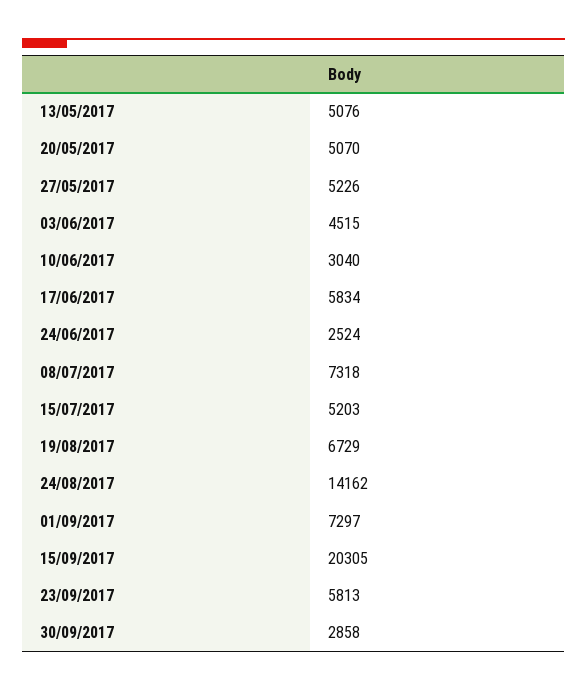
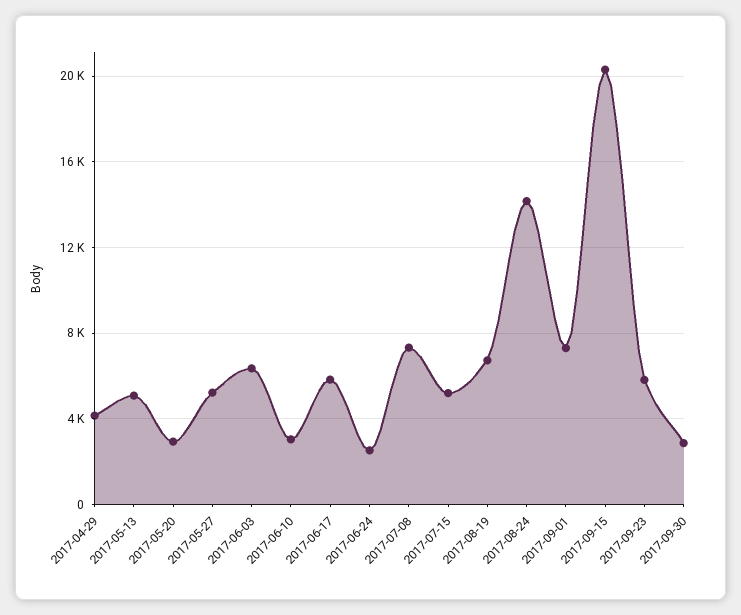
  {
    "13/05/2017": 5076,
-   "20/05/2017": 5070,
+   "20/05/2017": 3000,
    "27/05/2017": 5226,
-   "03/06/2017": 4515,
+   "03/06/2017": 6500,
    "10/06/2017": 3040,
    "17/06/2017": 5834,
    "24/06/2017": 2524,
    "08/07/2017": 7318,
    "15/07/2017": 5203,
    "19/08/2017": 6729,
    "24/08/2017": 14162,
    "01/09/2017": 7297,
    "15/09/2017": 20305,
    "23/09/2017": 5813,
-   "30/09/2017": 2858
+   "30/09/2017": 2858,
+   "2017-04-29": 4000
  }

